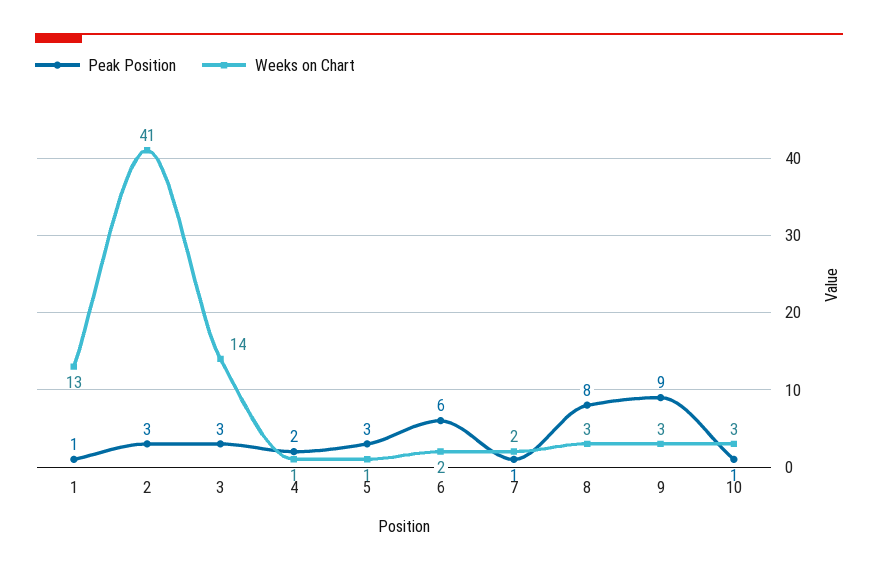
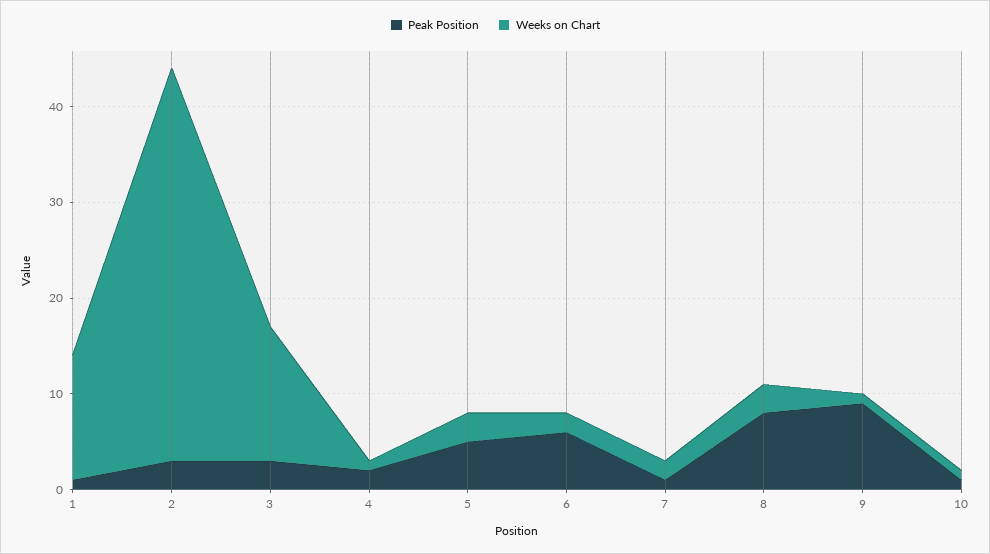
  {
    "Peak Position": {
      "1": 1,
      "2": 3,
      "3": 3,
      "4": 2,
-     "5": 3,
+     "5": 5,
      "6": 6,
      "7": 1,
      "8": 8,
      "9": 9,
      "10": 1
    },
    "Weeks on Chart": {
      "1": 13,
      "2": 41,
      "3": 14,
      "4": 1,
-     "5": 1,
+     "5": 3,
      "6": 2,
      "7": 2,
      "8": 3,
-     "9": 3,
+     "9": 1,
-     "10": 3
+     "10": 1
    }
  }

